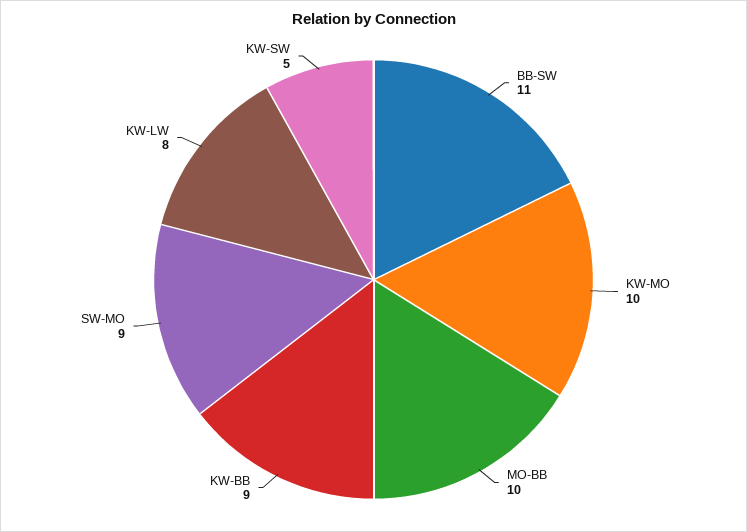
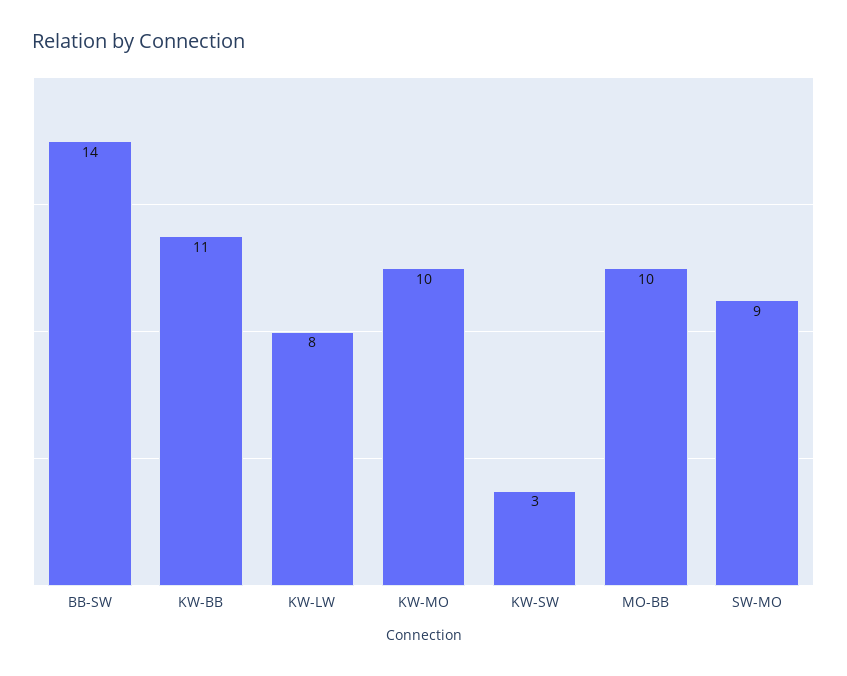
  {
-   "BB-SW": 11,
+   "BB-SW": 14,
    "KW-MO": 10,
    "MO-BB": 10,
-   "KW-BB": 9,
+   "KW-BB": 11,
    "SW-MO": 9,
    "KW-LW": 8,
-   "KW-SW": 5
+   "KW-SW": 3
  }

